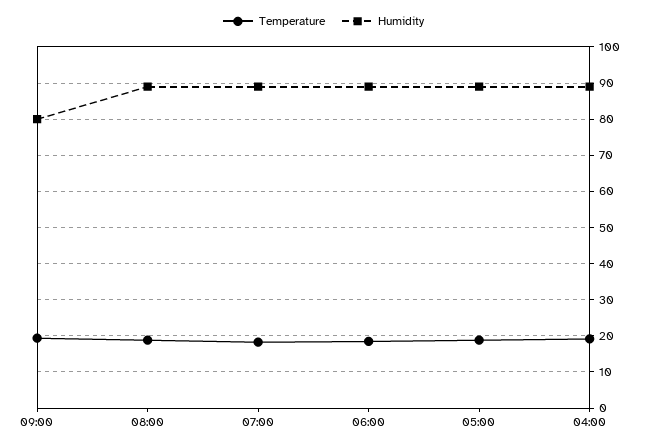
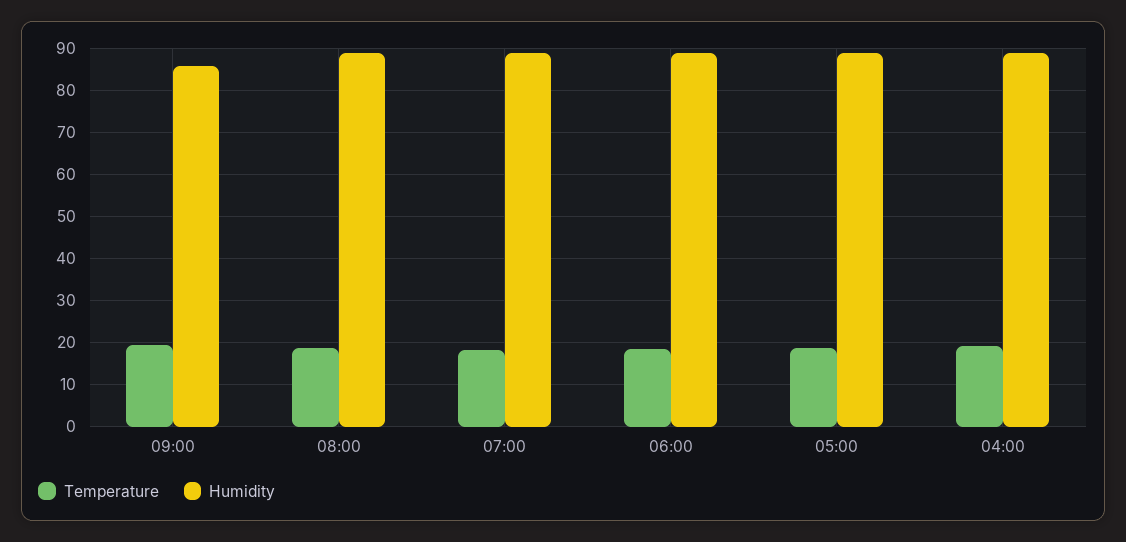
  {
    "Temperature": {
      "09:00": 20,
      "08:00": 18,
      "07:00": 18,
      "06:00": 18,
      "05:00": 18,
      "04:00": 20
    },
    "Humidity": {
-     "09:00": 80,
+     "09:00": 86,
      "08:00": 90,
      "07:00": 90,
      "06:00": 90,
      "05:00": 90,
      "04:00": 90
    }
  }

